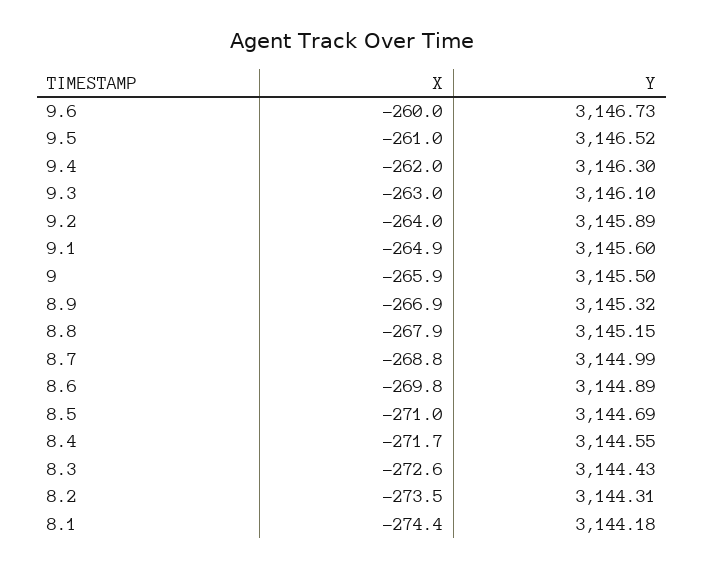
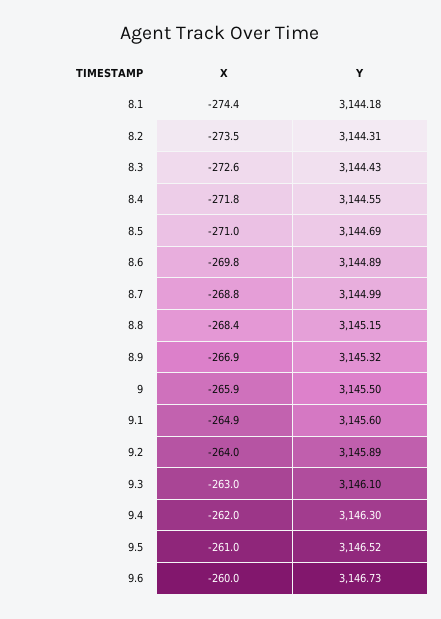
  {
    "X": {
      "9.6": -260,
      "9.5": -261,
      "9.4": -262,
      "9.3": -263,
      "9.2": -264,
      "9.1": -264.9,
      "9": -265.9,
      "8.9": -266.9,
-     "8.8": -267.9,
+     "8.8": -268.4,
      "8.7": -268.8,
      "8.6": -269.8,
      "8.5": -271,
-     "8.4": -271.7,
+     "8.4": -271.8,
      "8.3": -272.6,
      "8.2": -273.5,
      "8.1": -274.4
    },
    "Y": {
      "9.6": 3146.73,
      "9.5": 3146.52,
      "9.4": 3146.3,
      "9.3": 3146.1,
      "9.2": 3145.89,
      "9.1": 3145.6,
      "9": 3145.5,
      "8.9": 3145.32,
      "8.8": 3145.15,
      "8.7": 3144.99,
      "8.6": 3144.89,
      "8.5": 3144.69,
      "8.4": 3144.55,
      "8.3": 3144.43,
      "8.2": 3144.31,
      "8.1": 3144.18
    }
  }

